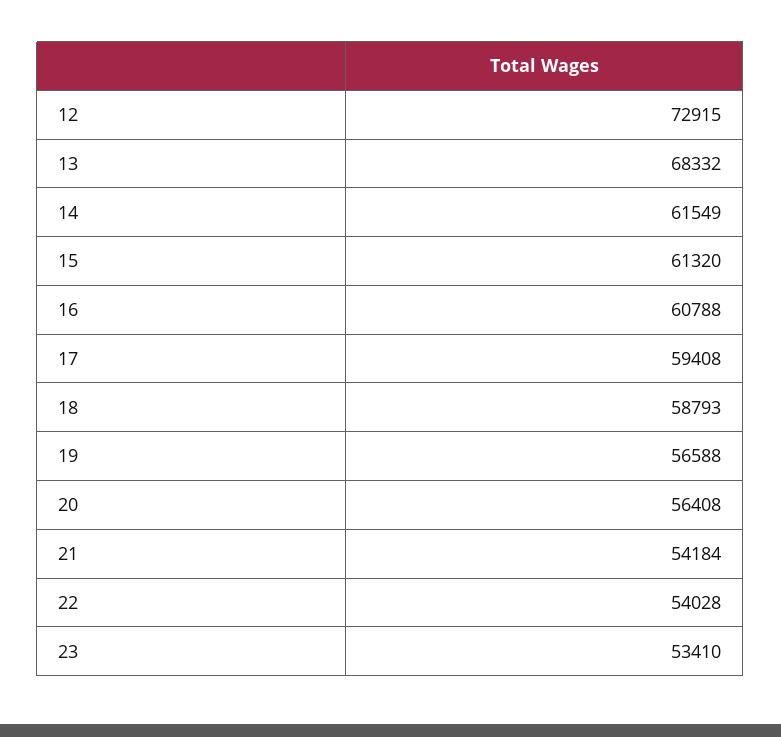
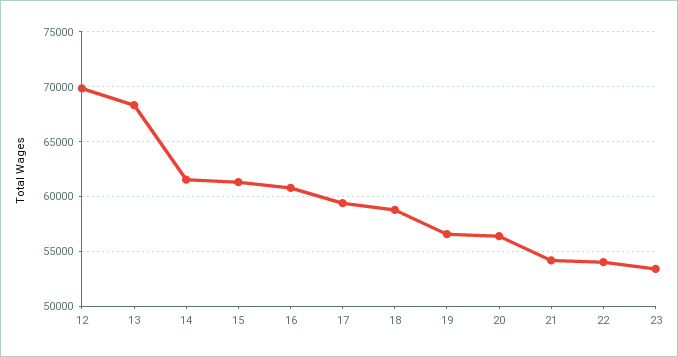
  {
-   "12": 72915,
+   "12": 70000,
    "13": 68332,
    "14": 61549,
    "15": 61320,
    "16": 60788,
    "17": 59408,
    "18": 58793,
    "19": 56588,
    "20": 56408,
    "21": 54184,
    "22": 54028,
    "23": 53410
  }

